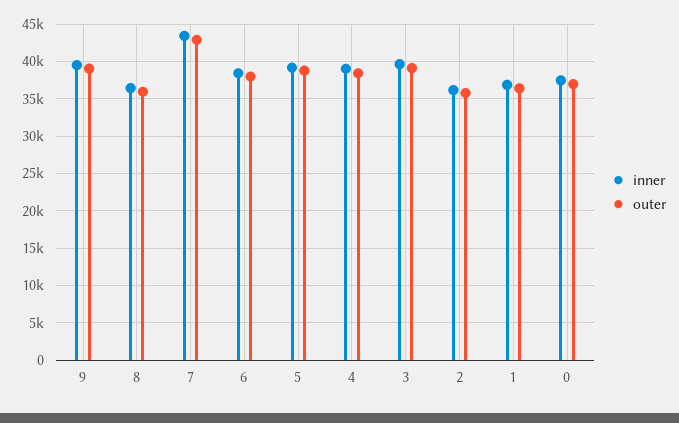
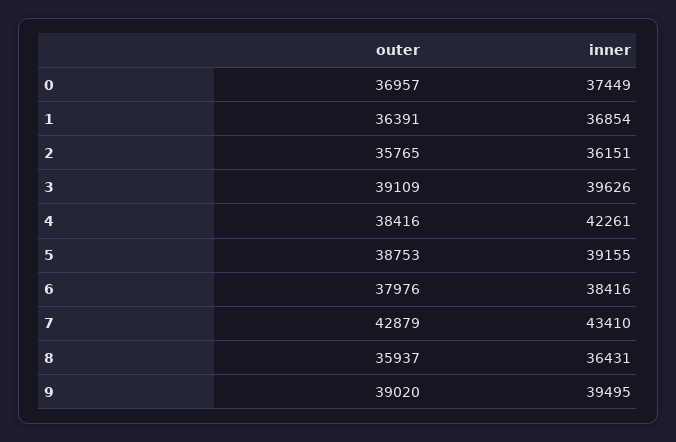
  {
    "inner": {
      "9": 39495,
      "8": 36431,
      "7": 43410,
      "6": 38416,
      "5": 39155,
-     "4": 39000,
+     "4": 42261,
      "3": 39626,
      "2": 36151,
      "1": 36854,
      "0": 37449
    },
    "outer": {
      "9": 39020,
      "8": 35937,
      "7": 42879,
      "6": 37976,
      "5": 38753,
      "4": 38416,
      "3": 39109,
      "2": 35765,
      "1": 36391,
      "0": 36957
    }
  }

